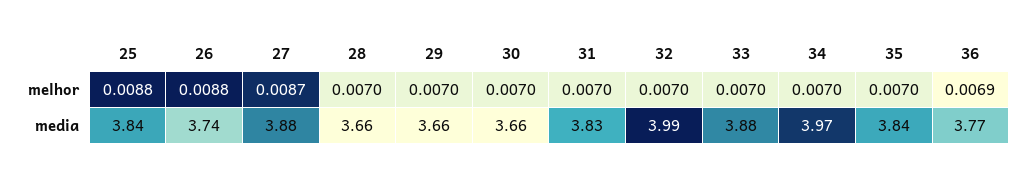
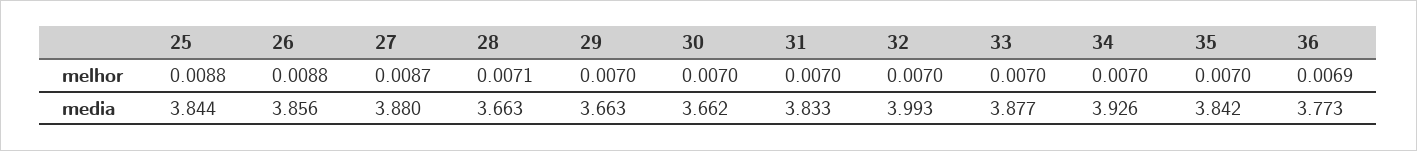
  {
    "25": {
      "melhor": 0.0088,
      "media": 3.844
    },
    "26": {
      "melhor": 0.0088,
-     "media": 3.74
+     "media": 3.856
    },
    "27": {
      "melhor": 0.0087,
      "media": 3.88
    },
    "28": {
-     "melhor": 0.007,
+     "melhor": 0.0071,
      "media": 3.663
    },
    "29": {
      "melhor": 0.007,
      "media": 3.663
    },
    "30": {
      "melhor": 0.007,
      "media": 3.662
    },
    "31": {
      "melhor": 0.007,
      "media": 3.833
    },
    "32": {
      "melhor": 0.007,
      "media": 3.993
    },
    "33": {
      "melhor": 0.007,
      "media": 3.877
    },
    "34": {
      "melhor": 0.007,
-     "media": 3.97
+     "media": 3.926
    },
    "35": {
      "melhor": 0.007,
      "media": 3.842
    },
    "36": {
      "melhor": 0.0069,
      "media": 3.773
    }
  }

